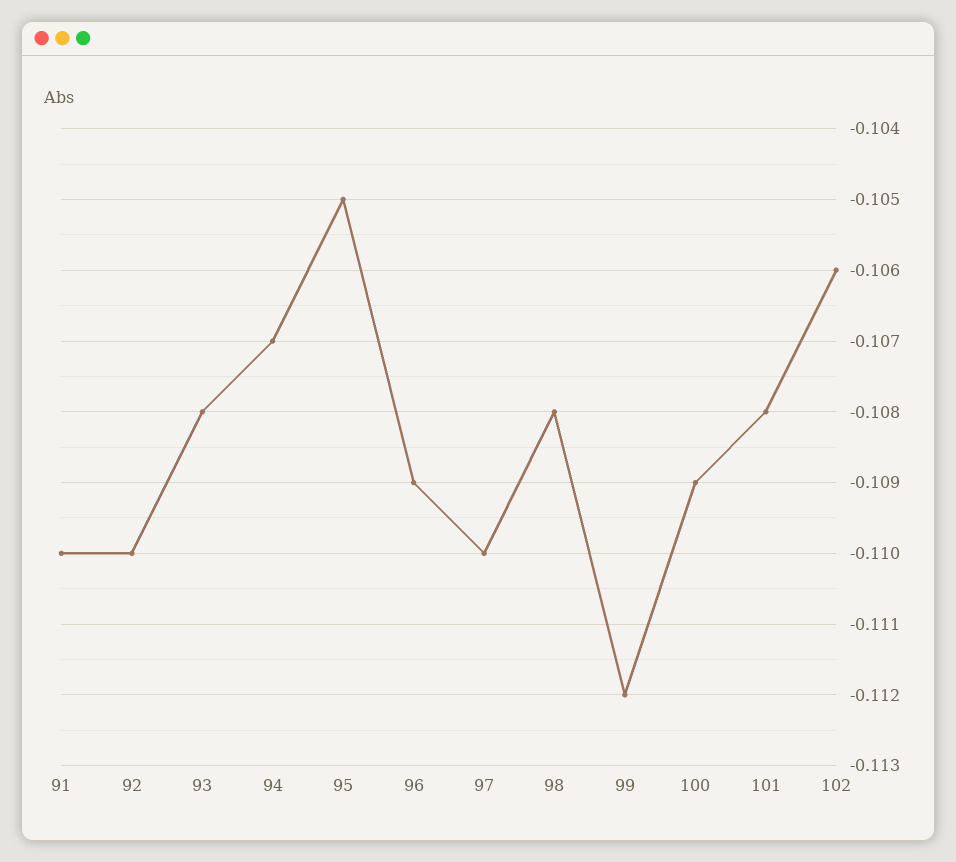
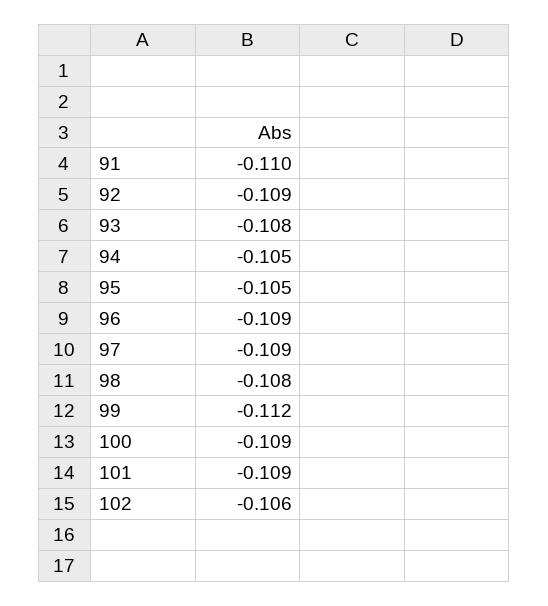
  {
    "91": -0.11,
-   "92": -0.11,
+   "92": -0.109,
    "93": -0.108,
-   "94": -0.107,
+   "94": -0.105,
    "95": -0.105,
    "96": -0.109,
-   "97": -0.11,
+   "97": -0.109,
    "98": -0.108,
    "99": -0.112,
    "100": -0.109,
-   "101": -0.108,
+   "101": -0.109,
    "102": -0.106
  }

